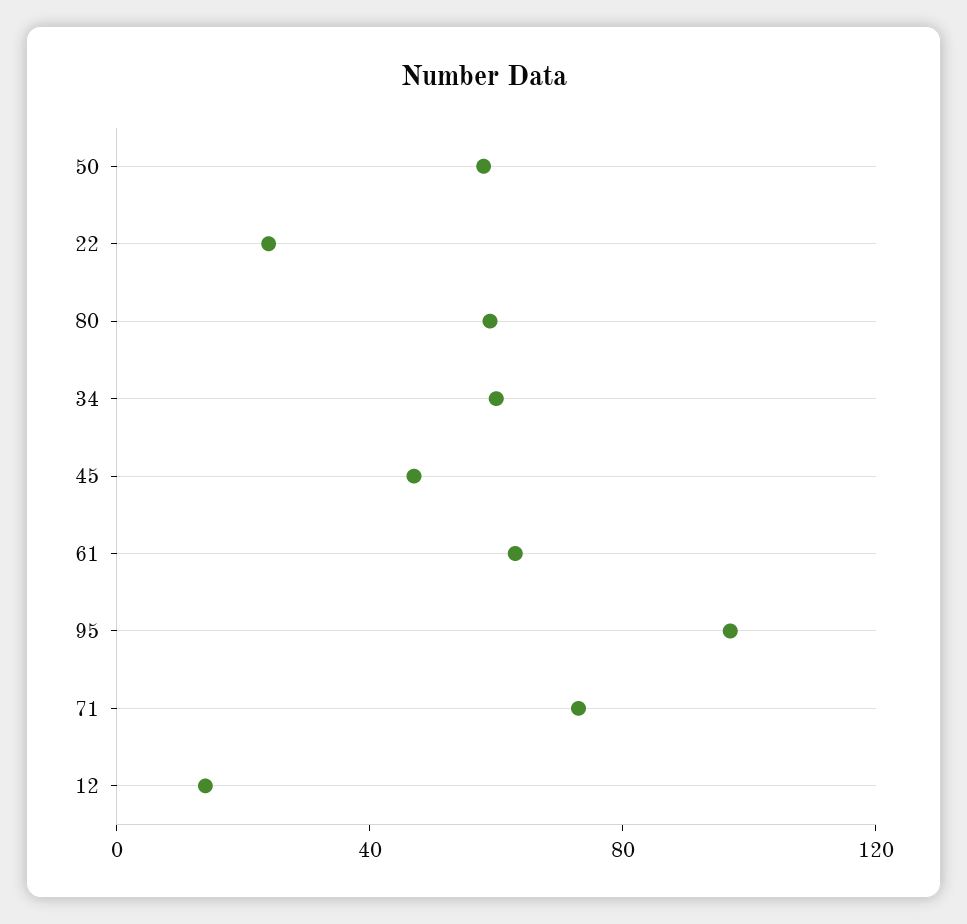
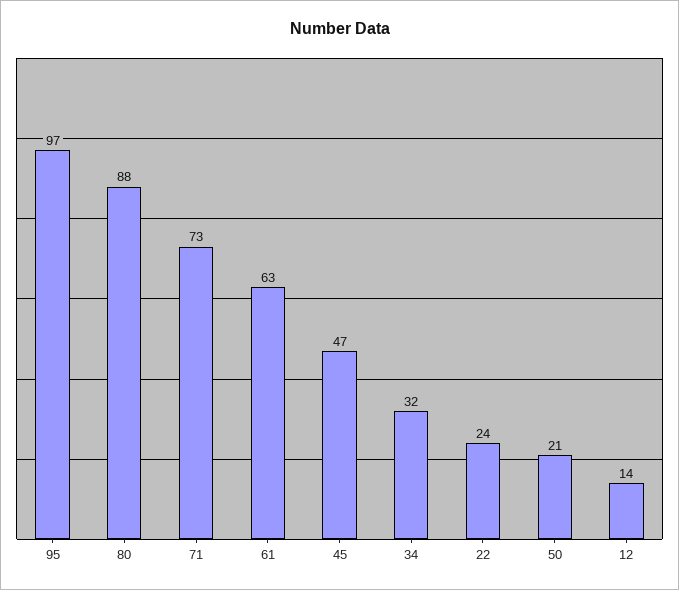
  {
-   "50": 60,
+   "50": 21,
    "22": 24,
-   "80": 60,
+   "80": 88,
-   "34": 60,
+   "34": 32,
    "45": 47,
    "61": 63,
    "95": 97,
    "71": 73,
    "12": 14
  }

